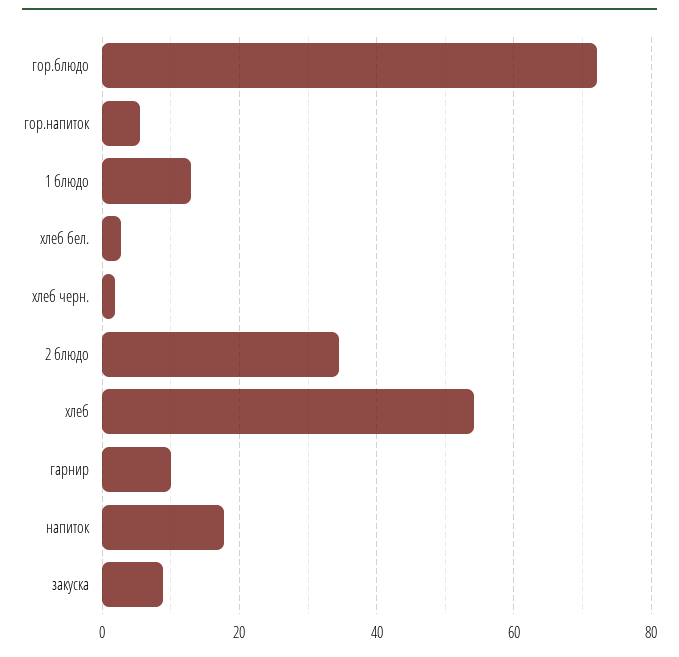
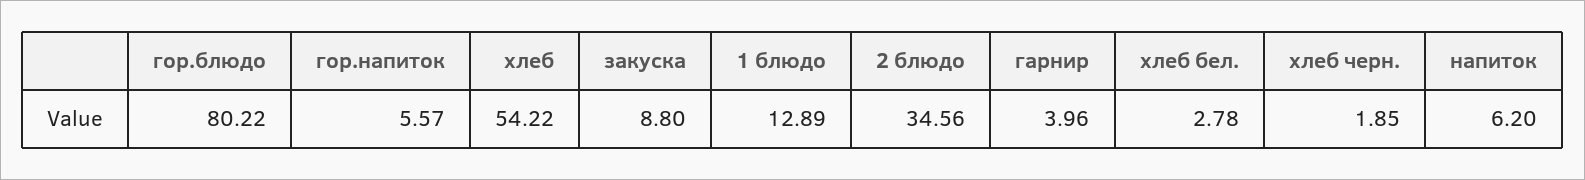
  {
-   "гор.блюдо": 72,
+   "гор.блюдо": 80.22,
    "гор.напиток": 5.57,
    "1 блюдо": 12.89,
    "хлеб бел.": 2.78,
    "хлеб черн.": 1.85,
    "2 блюдо": 34.56,
    "хлеб": 54.22,
-   "гарнир": 10,
+   "гарнир": 3.96,
-   "напиток": 18,
+   "напиток": 6.2,
    "закуска": 8.8
  }

